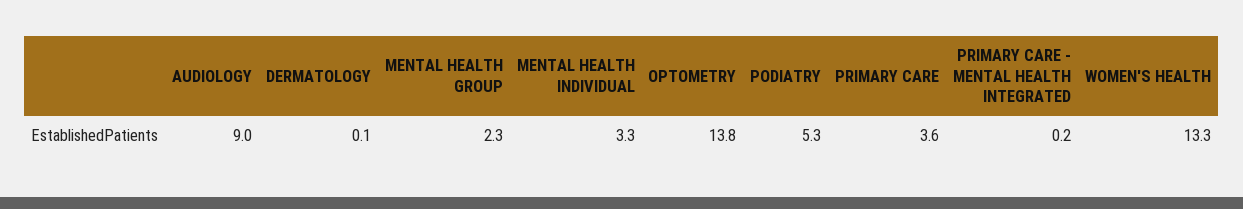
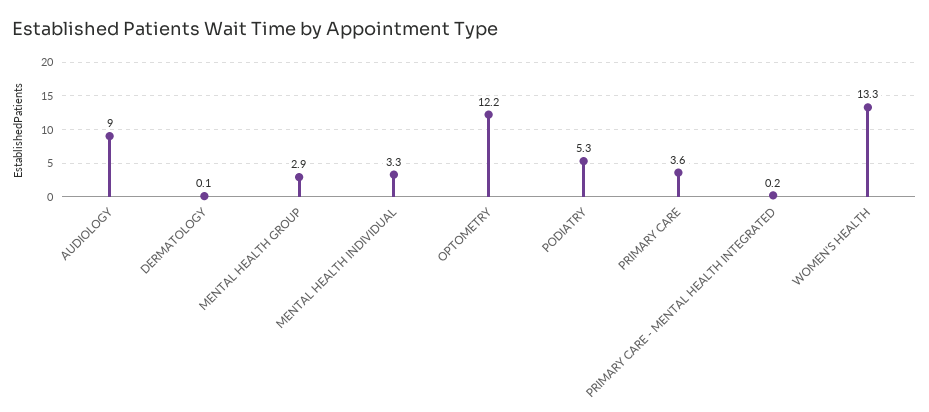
  {
    "AUDIOLOGY": 9,
    "DERMATOLOGY": 0.1,
-   "MENTAL HEALTH GROUP": 2.3,
+   "MENTAL HEALTH GROUP": 2.9,
    "MENTAL HEALTH INDIVIDUAL": 3.3,
-   "OPTOMETRY": 13.8,
+   "OPTOMETRY": 12.2,
    "PODIATRY": 5.3,
    "PRIMARY CARE": 3.6,
    "PRIMARY CARE - MENTAL HEALTH INTEGRATED": 0.2,
    "WOMEN'S HEALTH": 13.3
  }

